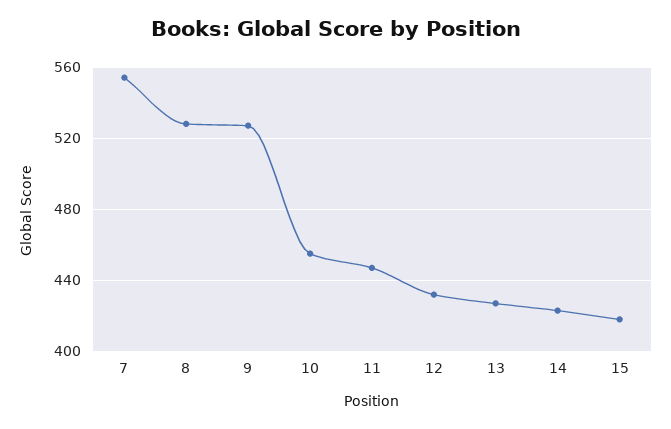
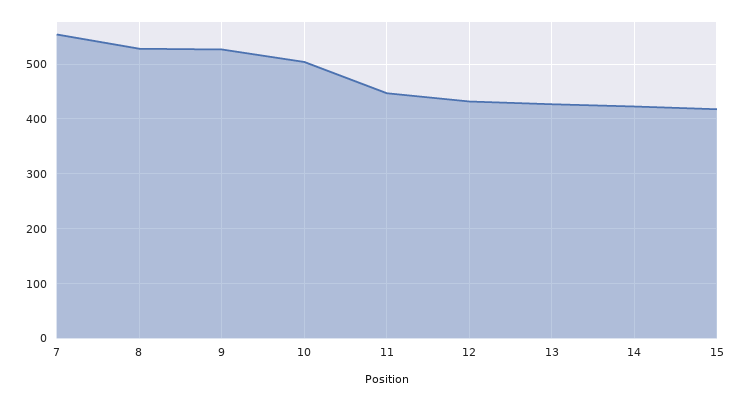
  {
    "7": 555,
    "8": 530,
    "9": 525,
-   "10": 455,
+   "10": 500,
    "11": 445,
    "12": 430,
    "13": 425,
    "14": 425,
    "15": 420
  }

